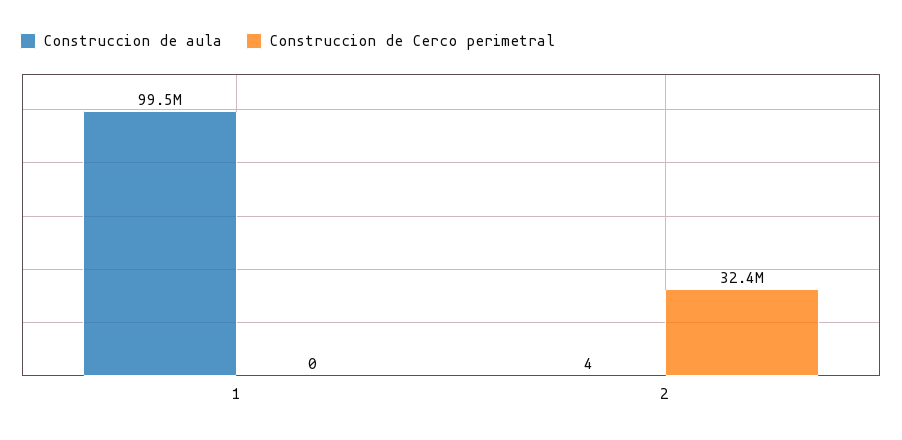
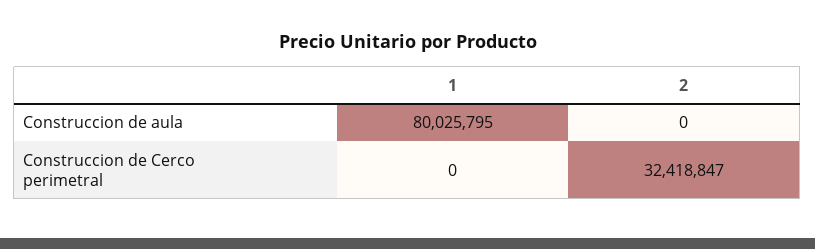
  {
    "Construccion de aula": {
-     "1": 99500000,
+     "1": 80025795,
-     "2": 4
+     "2": 0
    },
    "Construccion de Cerco perimetral": {
      "1": 0,
      "2": 32418847
    }
  }

